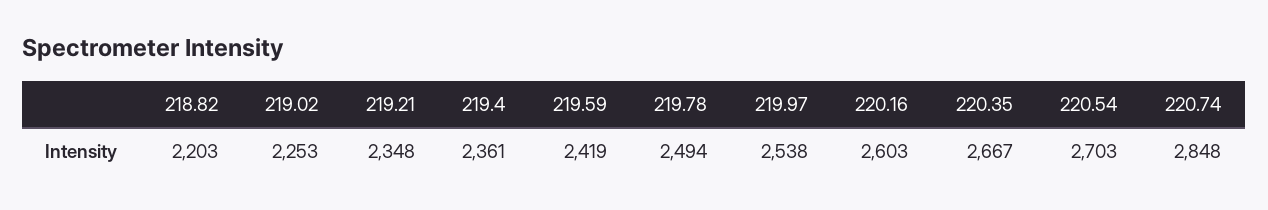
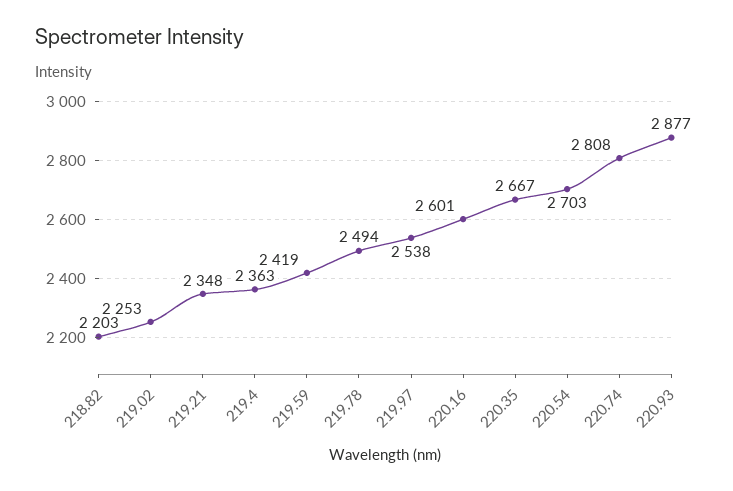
  {
    "218.82": 2203,
    "219.02": 2253,
    "219.21": 2348,
-   "219.4": 2361,
+   "219.4": 2363,
    "219.59": 2419,
    "219.78": 2494,
    "219.97": 2538,
-   "220.16": 2603,
+   "220.16": 2601,
    "220.35": 2667,
    "220.54": 2703,
-   "220.74": 2848
+   "220.74": 2808,
+   "220.93": 2877
  }

